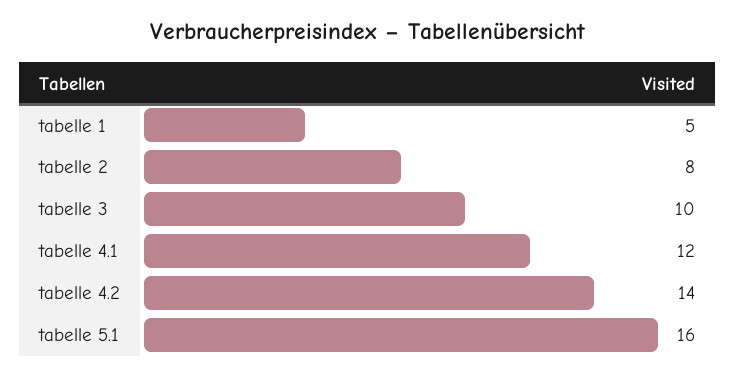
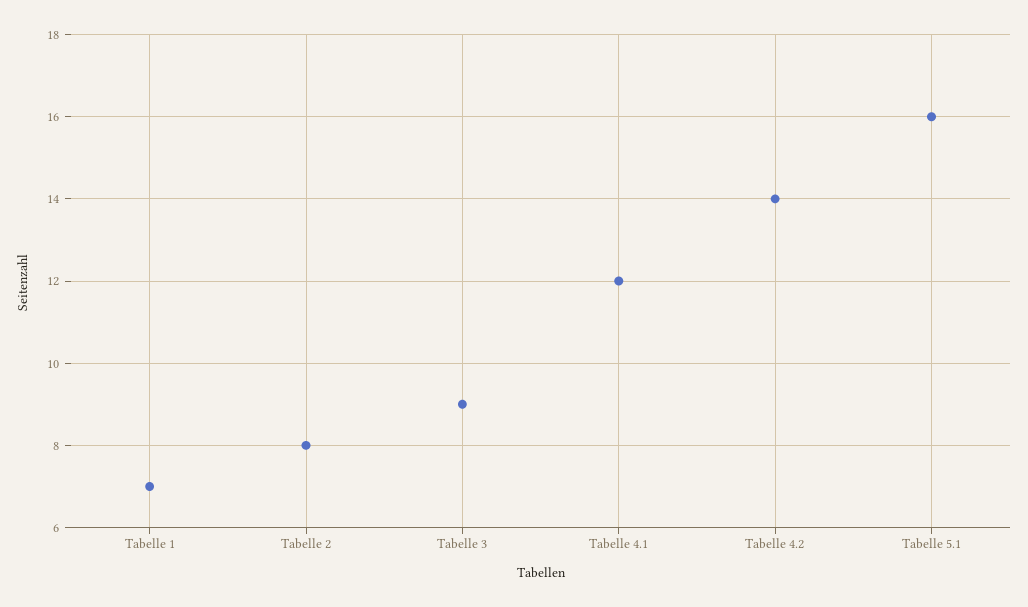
  {
-   "tabelle 1": 5,
+   "tabelle 1": 7,
    "tabelle 2": 8,
-   "tabelle 3": 10,
+   "tabelle 3": 9,
    "tabelle 4.1": 12,
    "tabelle 4.2": 14,
    "tabelle 5.1": 16
  }

